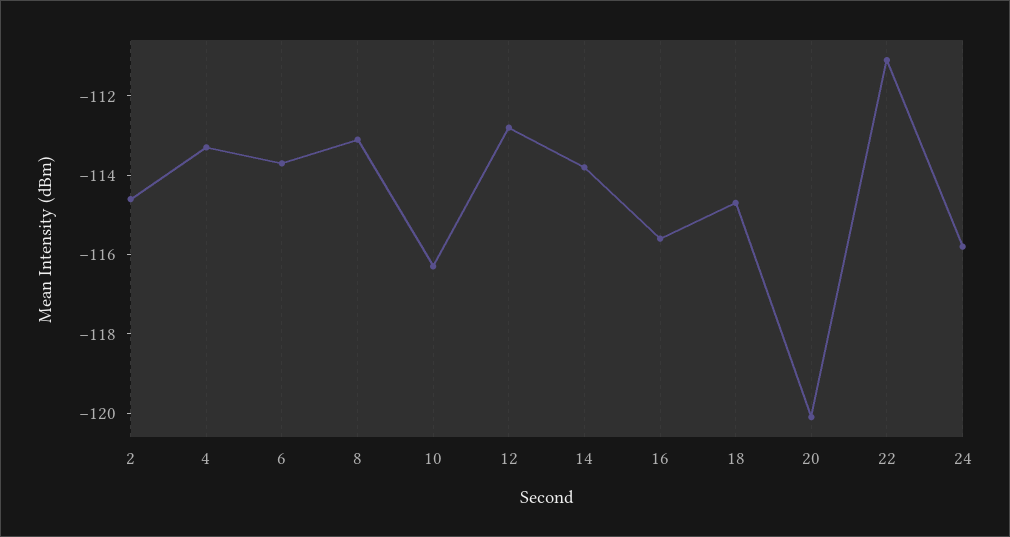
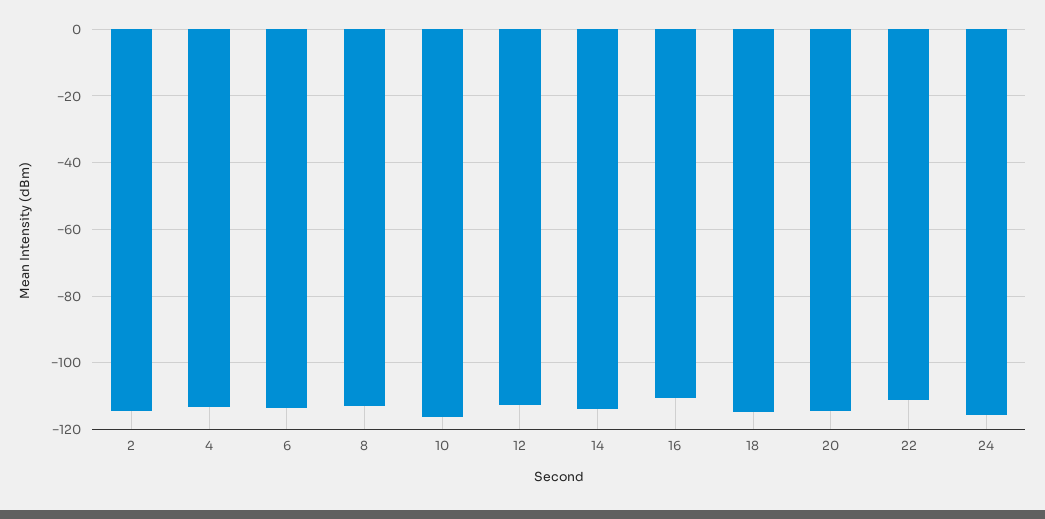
  {
    "2": -114.5,
    "4": -113.5,
    "6": -113.5,
    "8": -113,
    "10": -116.5,
    "12": -113,
    "14": -114,
-   "16": -115.5,
+   "16": -110,
    "18": -114.5,
-   "20": -120,
+   "20": -114,
    "22": -111,
    "24": -116
  }

